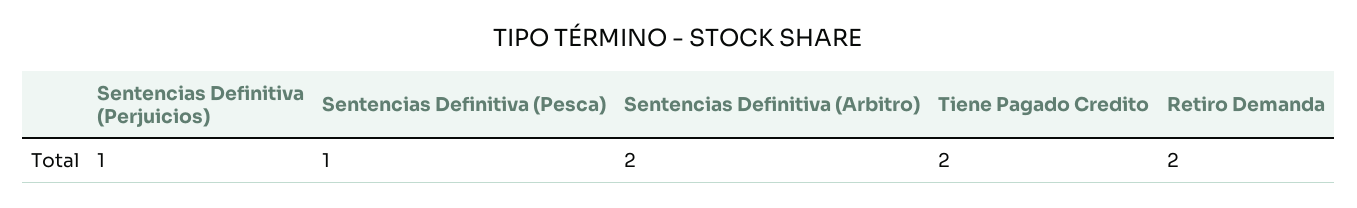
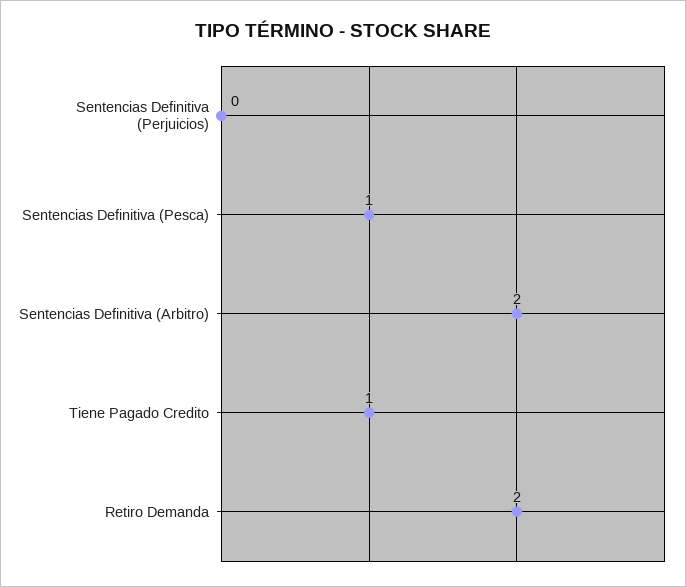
  {
-   "Sentencias Definitiva (Perjuicios)": 1,
+   "Sentencias Definitiva (Perjuicios)": 0,
    "Sentencias Definitiva (Pesca)": 1,
    "Sentencias Definitiva (Arbitro)": 2,
-   "Tiene Pagado Credito": 2,
+   "Tiene Pagado Credito": 1,
    "Retiro Demanda": 2
  }

